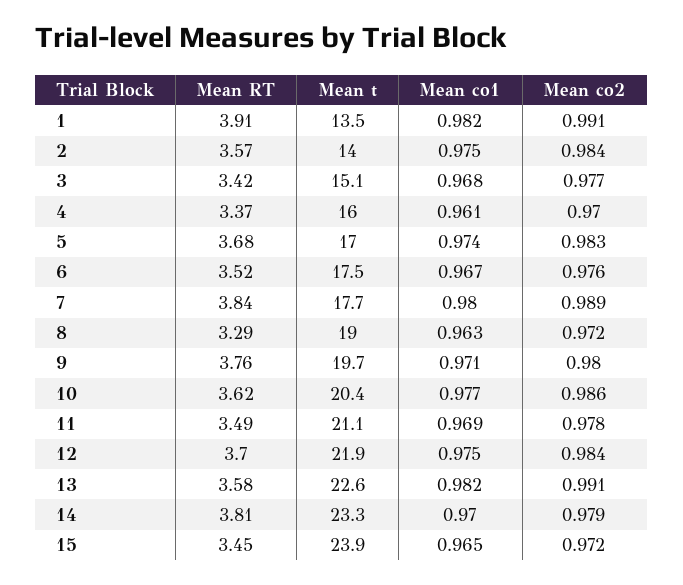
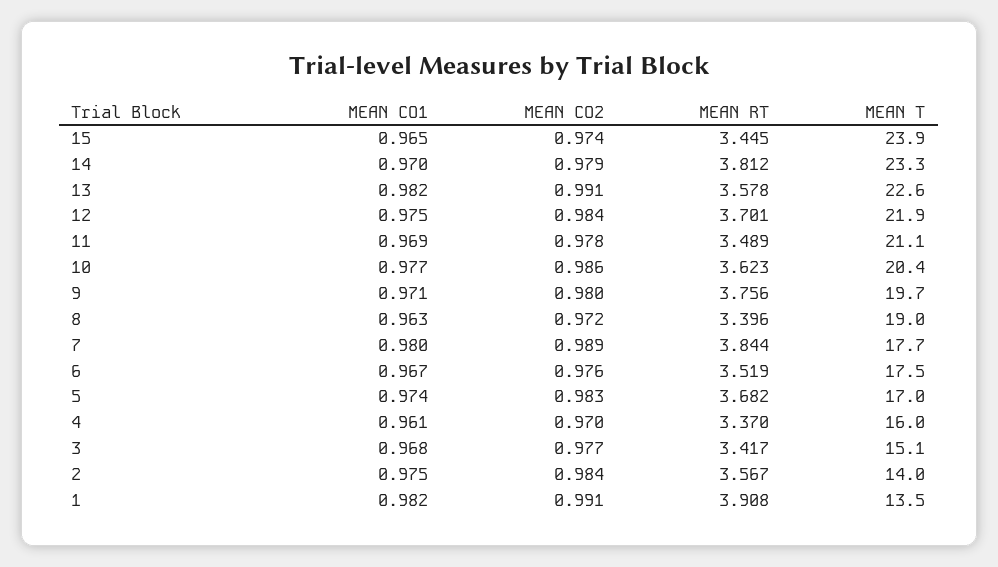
  {
    "Mean RT": {
      "1": 3.908,
      "2": 3.567,
      "3": 3.417,
      "4": 3.37,
      "5": 3.682,
      "6": 3.519,
      "7": 3.844,
-     "8": 3.29,
+     "8": 3.396,
      "9": 3.756,
      "10": 3.623,
      "11": 3.489,
      "12": 3.701,
      "13": 3.578,
      "14": 3.812,
      "15": 3.445
    },
    "Mean t": {
      "1": 13.5,
      "2": 14,
      "3": 15.1,
      "4": 16,
      "5": 17,
      "6": 17.5,
      "7": 17.7,
      "8": 19,
      "9": 19.7,
      "10": 20.4,
      "11": 21.1,
      "12": 21.9,
      "13": 22.6,
      "14": 23.3,
      "15": 23.9
    },
    "Mean co1": {
      "1": 0.982,
      "2": 0.975,
      "3": 0.968,
      "4": 0.961,
      "5": 0.974,
      "6": 0.967,
      "7": 0.98,
      "8": 0.963,
      "9": 0.971,
      "10": 0.977,
      "11": 0.969,
      "12": 0.975,
      "13": 0.982,
      "14": 0.97,
      "15": 0.965
    },
    "Mean co2": {
      "1": 0.991,
      "2": 0.984,
      "3": 0.977,
      "4": 0.97,
      "5": 0.983,
      "6": 0.976,
      "7": 0.989,
      "8": 0.972,
      "9": 0.98,
      "10": 0.986,
      "11": 0.978,
      "12": 0.984,
      "13": 0.991,
      "14": 0.979,
-     "15": 0.972
+     "15": 0.974
    }
  }

